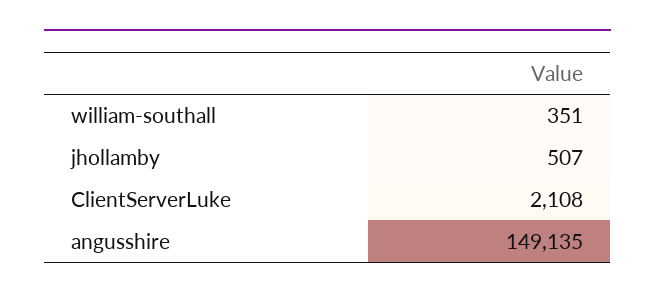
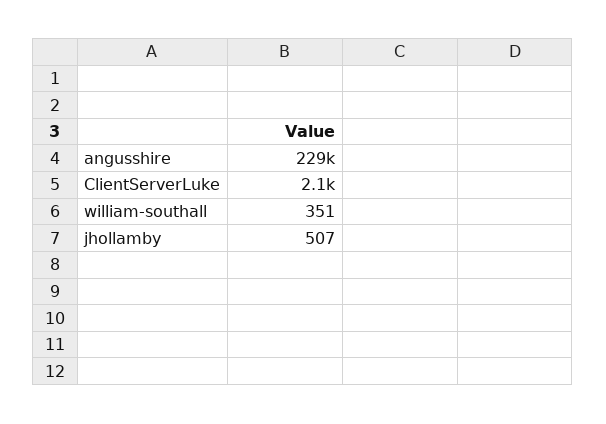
  {
    "william-southall": 351,
    "jhollamby": 507,
    "ClientServerLuke": 2108,
-   "angusshire": 149135
+   "angusshire": 229000
  }

